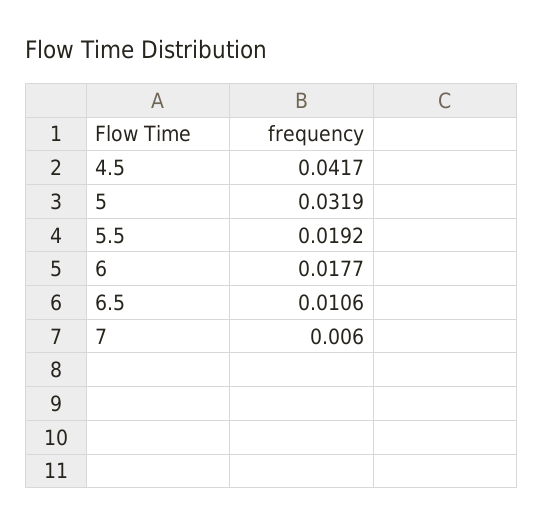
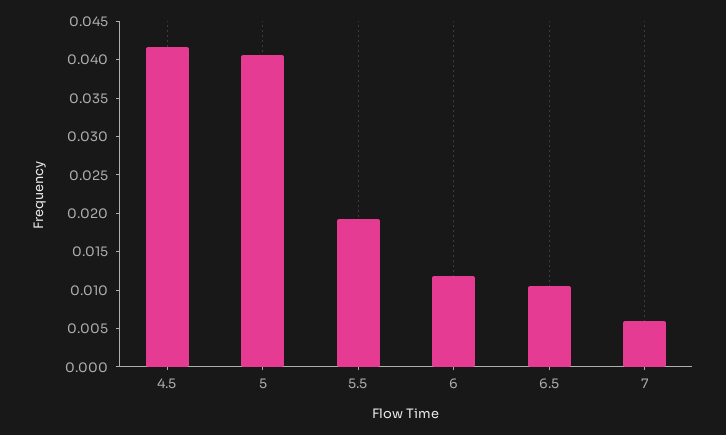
  {
    "4.5": 0.0417,
-   "5": 0.0319,
+   "5": 0.04,
    "5.5": 0.0192,
-   "6": 0.0177,
+   "6": 0.0125,
    "6.5": 0.0106,
    "7": 0.006
  }

